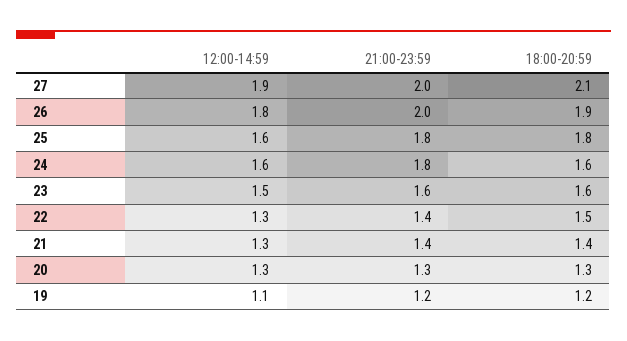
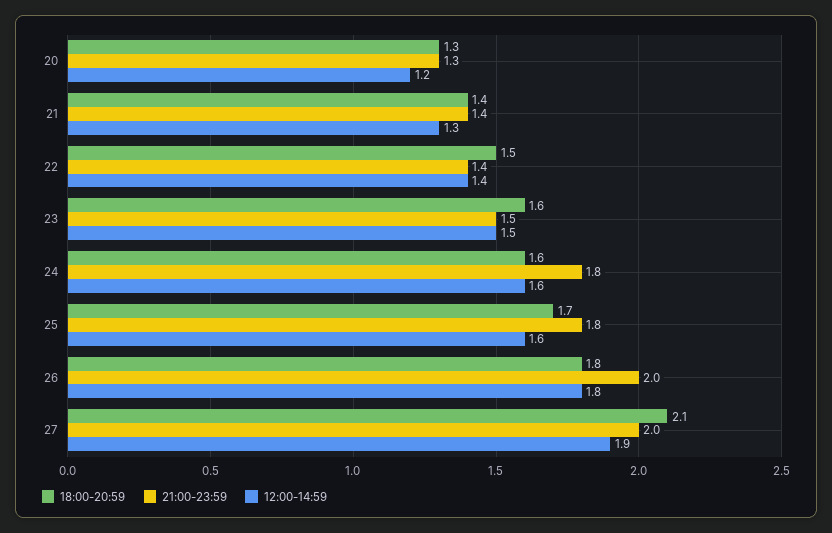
  {
    "12:00-14:59": {
      "27": 1.9,
      "26": 1.8,
      "25": 1.6,
      "24": 1.6,
      "23": 1.5,
-     "22": 1.3,
+     "22": 1.4,
      "21": 1.3,
-     "20": 1.3,
+     "20": 1.2
-     "19": 1.1
    },
    "21:00-23:59": {
      "27": 2,
      "26": 2,
      "25": 1.8,
      "24": 1.8,
-     "23": 1.6,
+     "23": 1.5,
      "22": 1.4,
      "21": 1.4,
-     "20": 1.3,
+     "20": 1.3
-     "19": 1.2
    },
    "18:00-20:59": {
      "27": 2.1,
-     "26": 1.9,
+     "26": 1.8,
-     "25": 1.8,
+     "25": 1.7,
      "24": 1.6,
      "23": 1.6,
      "22": 1.5,
      "21": 1.4,
-     "20": 1.3,
+     "20": 1.3
-     "19": 1.2
    }
  }

